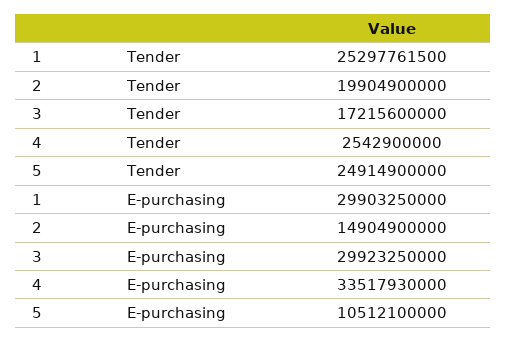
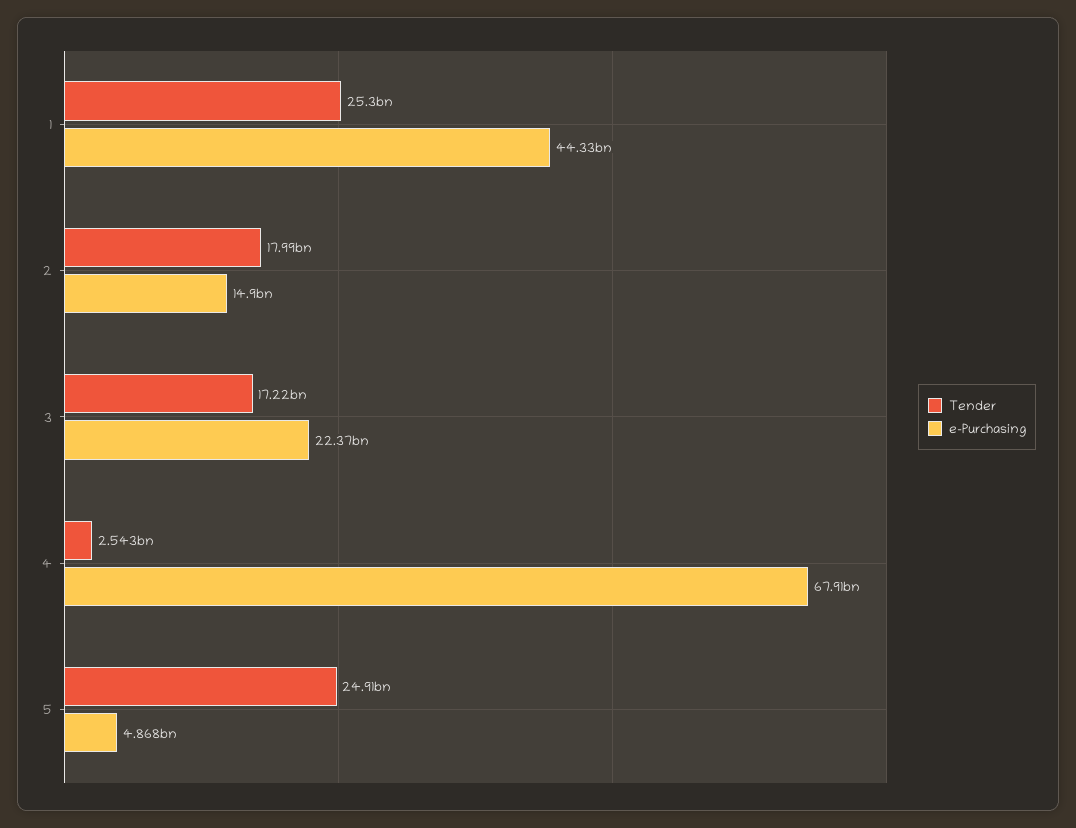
  {
    "Tender": {
      "1": 25297761500,
-     "2": 19904900000,
+     "2": 17990000000,
      "3": 17215600000,
      "4": 2542900000,
      "5": 24914900000
    },
    "E-purchasing": {
-     "1": 29903250000,
+     "1": 44330000000,
      "2": 14904900000,
-     "3": 29923250000,
+     "3": 22370000000,
-     "4": 33517930000,
+     "4": 67910000000,
-     "5": 10512100000
+     "5": 4868000000
    }
  }

